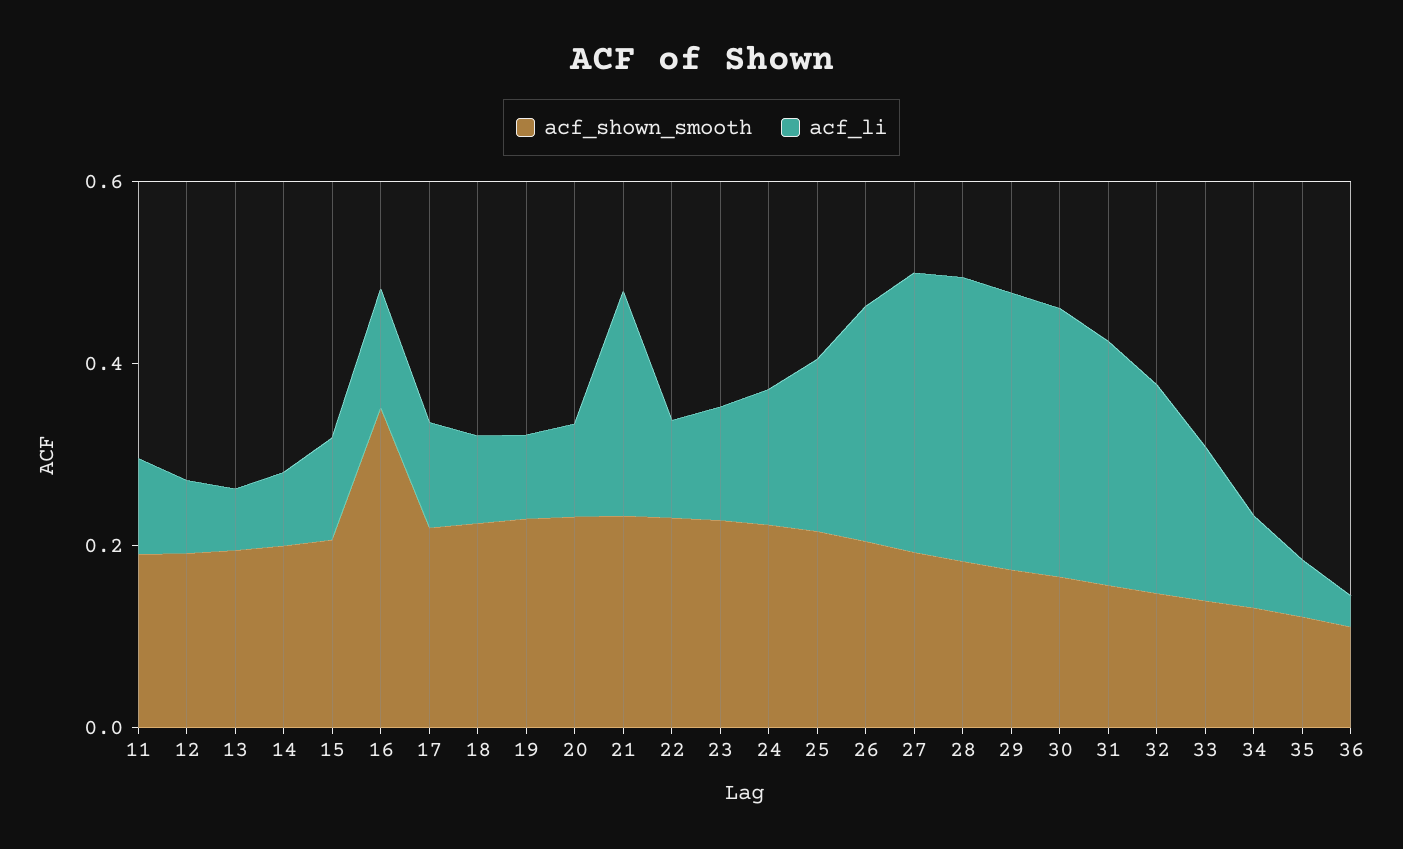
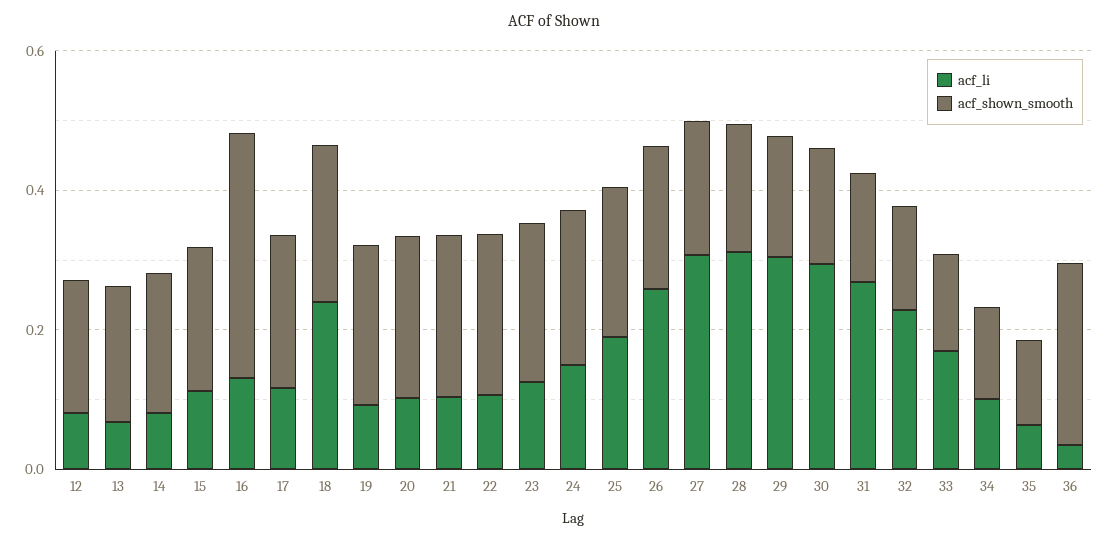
  {
    "acf_shown_smooth": {
-     "11": 0.2,
      "12": 0.2,
      "13": 0.2,
      "14": 0.2,
      "15": 0.2,
      "16": 0.35,
      "17": 0.2,
      "18": 0.25,
      "19": 0.25,
      "20": 0.25,
      "21": 0.25,
      "22": 0.25,
      "23": 0.25,
      "24": 0.2,
      "25": 0.2,
      "26": 0.2,
      "27": 0.2,
      "28": 0.2,
      "29": 0.15,
      "30": 0.15,
      "31": 0.15,
      "32": 0.15,
      "33": 0.15,
      "34": 0.15,
      "35": 0.1,
-     "36": 0.1
+     "36": 0.25
    },
    "acf_li": {
-     "11": 0.1,
      "12": 0.1,
      "13": 0.05,
      "14": 0.1,
      "15": 0.1,
      "16": 0.15,
      "17": 0.1,
-     "18": 0.1,
+     "18": 0.25,
      "19": 0.1,
      "20": 0.1,
-     "21": 0.25,
+     "21": 0.1,
      "22": 0.1,
      "23": 0.15,
      "24": 0.15,
      "25": 0.2,
      "26": 0.25,
      "27": 0.3,
      "28": 0.3,
      "29": 0.3,
      "30": 0.3,
      "31": 0.25,
      "32": 0.25,
      "33": 0.15,
      "34": 0.1,
      "35": 0.05,
      "36": 0.05
    }
  }

